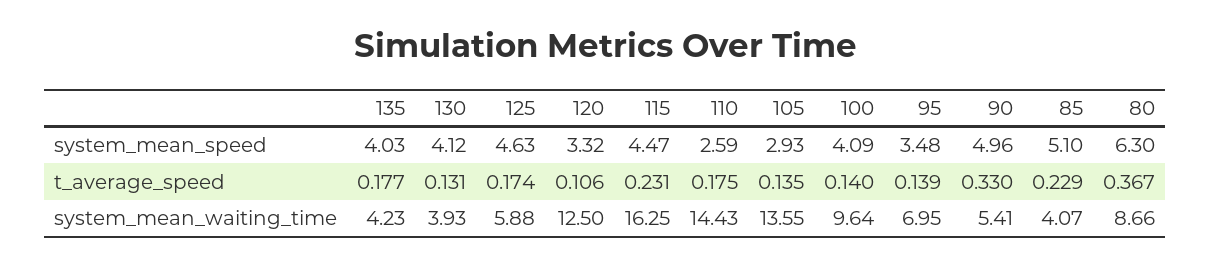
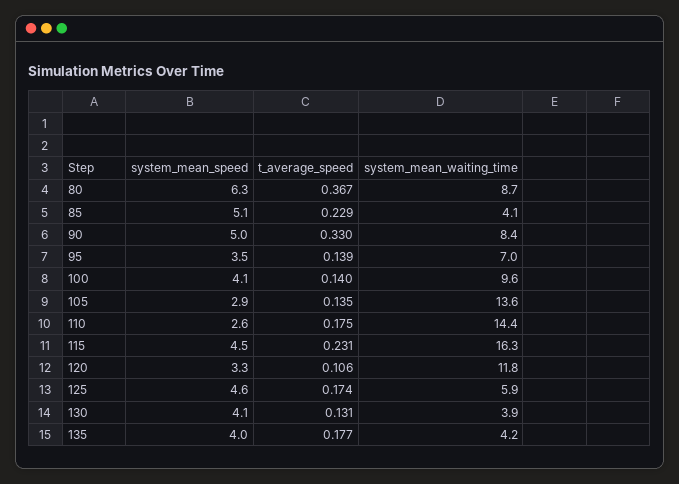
  {
    "135": {
      "system_mean_speed": 4.03,
      "t_average_speed": 0.177,
      "system_mean_waiting_time": 4.23
    },
    "130": {
      "system_mean_speed": 4.12,
      "t_average_speed": 0.131,
      "system_mean_waiting_time": 3.93
    },
    "125": {
      "system_mean_speed": 4.63,
      "t_average_speed": 0.174,
      "system_mean_waiting_time": 5.88
    },
    "120": {
      "system_mean_speed": 3.32,
      "t_average_speed": 0.106,
-     "system_mean_waiting_time": 12.5
+     "system_mean_waiting_time": 11.8
    },
    "115": {
      "system_mean_speed": 4.47,
      "t_average_speed": 0.231,
      "system_mean_waiting_time": 16.25
    },
    "110": {
      "system_mean_speed": 2.59,
      "t_average_speed": 0.175,
      "system_mean_waiting_time": 14.43
    },
    "105": {
      "system_mean_speed": 2.93,
      "t_average_speed": 0.135,
      "system_mean_waiting_time": 13.55
    },
    "100": {
      "system_mean_speed": 4.09,
      "t_average_speed": 0.14,
      "system_mean_waiting_time": 9.64
    },
    "95": {
      "system_mean_speed": 3.48,
      "t_average_speed": 0.139,
      "system_mean_waiting_time": 6.95
    },
    "90": {
      "system_mean_speed": 4.96,
      "t_average_speed": 0.33,
-     "system_mean_waiting_time": 5.41
+     "system_mean_waiting_time": 8.4
    },
    "85": {
      "system_mean_speed": 5.1,
      "t_average_speed": 0.229,
      "system_mean_waiting_time": 4.07
    },
    "80": {
      "system_mean_speed": 6.3,
      "t_average_speed": 0.367,
      "system_mean_waiting_time": 8.66
    }
  }

